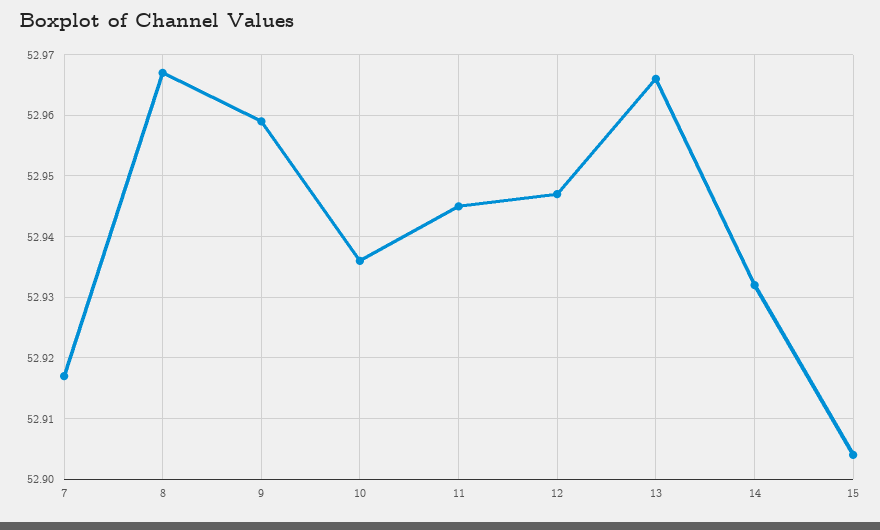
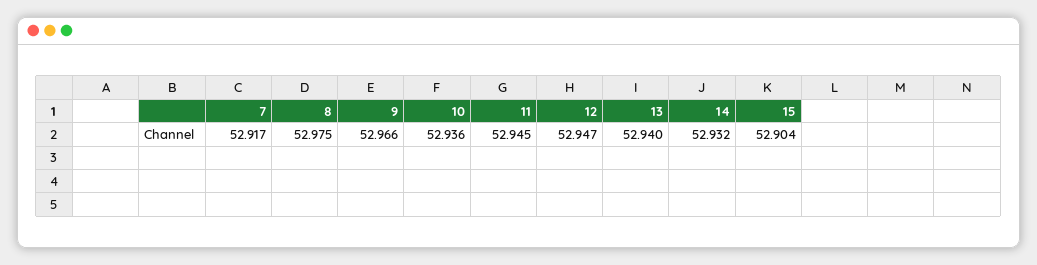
  {
    "7": 52.917,
-   "8": 52.967,
+   "8": 52.975,
-   "9": 52.959,
+   "9": 52.966,
    "10": 52.936,
    "11": 52.945,
    "12": 52.947,
-   "13": 52.966,
+   "13": 52.94,
    "14": 52.932,
    "15": 52.904
  }

